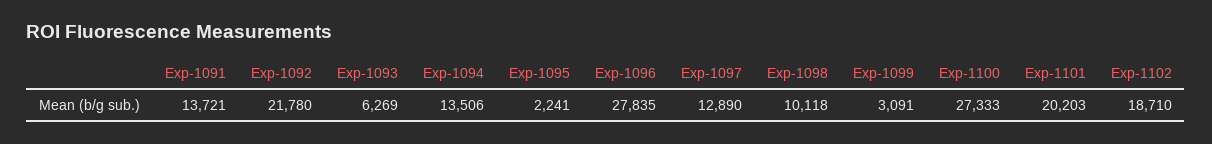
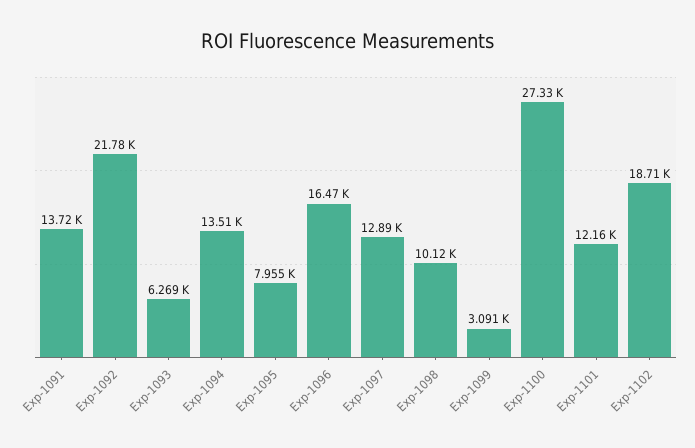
  {
    "Exp-1091": 13721,
    "Exp-1092": 21780,
    "Exp-1093": 6269,
    "Exp-1094": 13506,
-   "Exp-1095": 2241,
+   "Exp-1095": 7955,
-   "Exp-1096": 27835,
+   "Exp-1096": 16470,
    "Exp-1097": 12890,
    "Exp-1098": 10118,
    "Exp-1099": 3091,
    "Exp-1100": 27333,
-   "Exp-1101": 20203,
+   "Exp-1101": 12160,
    "Exp-1102": 18710
  }

